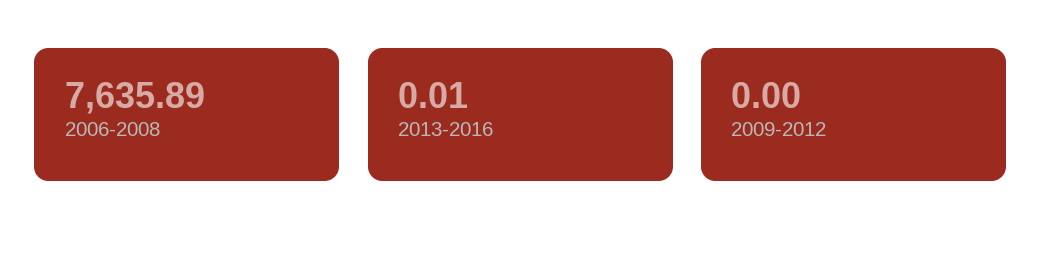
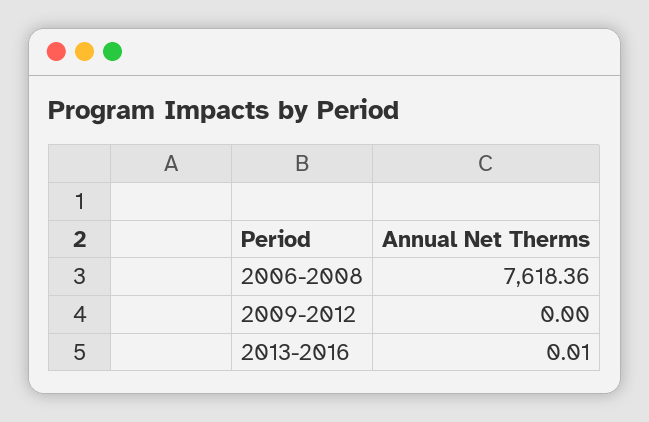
  {
-   "2006-2008": 7635.89,
+   "2006-2008": 7618.36,
    "2013-2016": 0.01,
    "2009-2012": 0
  }

